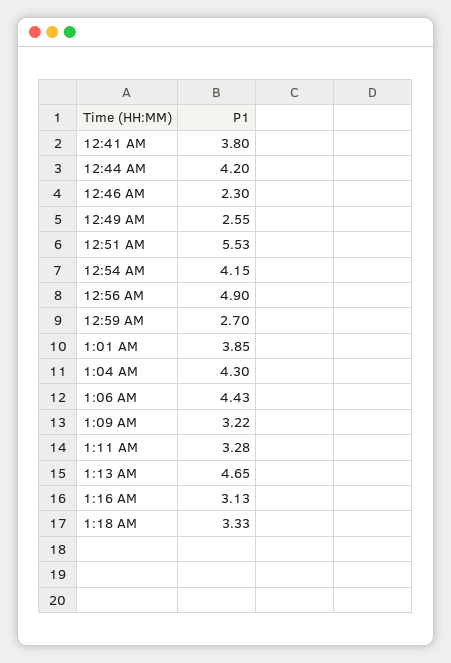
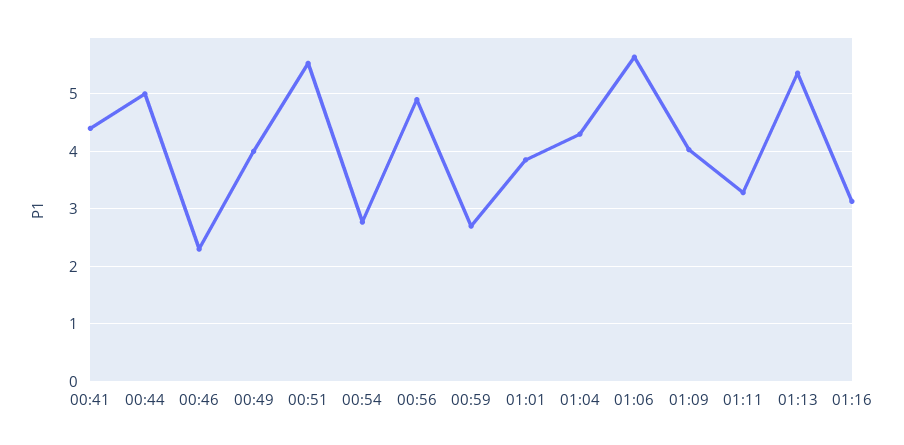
  {
-   "12:41 AM": 3.8,
+   "12:41 AM": 4.4,
-   "12:44 AM": 4.2,
+   "12:44 AM": 5,
    "12:46 AM": 2.3,
-   "12:49 AM": 2.55,
+   "12:49 AM": 4,
    "12:51 AM": 5.53,
-   "12:54 AM": 4.15,
+   "12:54 AM": 2.8,
    "12:56 AM": 4.9,
    "12:59 AM": 2.7,
    "1:01 AM": 3.85,
    "1:04 AM": 4.3,
-   "1:06 AM": 4.43,
+   "1:06 AM": 5.6,
-   "1:09 AM": 3.22,
+   "1:09 AM": 4,
    "1:11 AM": 3.28,
-   "1:13 AM": 4.65,
+   "1:13 AM": 5.4,
-   "1:16 AM": 3.13,
+   "1:16 AM": 3.13
-   "1:18 AM": 3.33
  }

